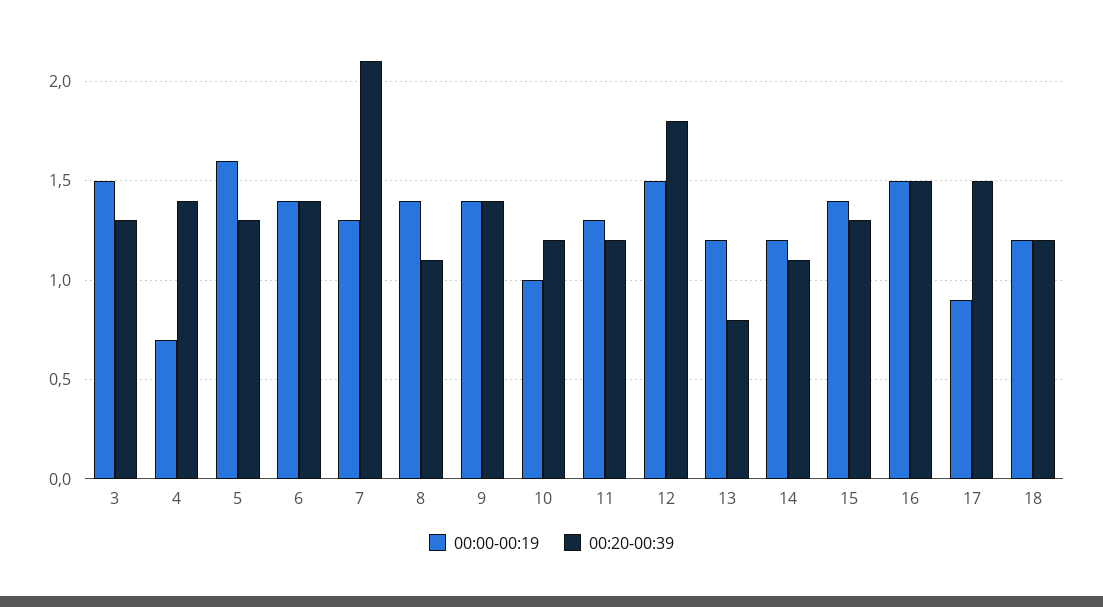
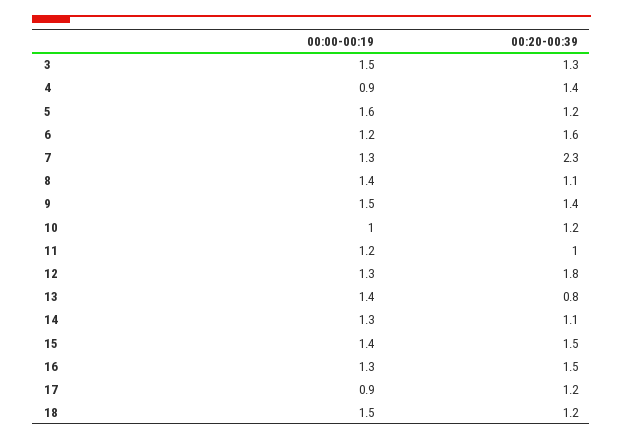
  {
    "00:00-00:19": {
      "3": 1.5,
-     "4": 0.7,
+     "4": 0.9,
      "5": 1.6,
-     "6": 1.4,
+     "6": 1.2,
      "7": 1.3,
      "8": 1.4,
-     "9": 1.4,
+     "9": 1.5,
      "10": 1,
-     "11": 1.3,
+     "11": 1.2,
-     "12": 1.5,
+     "12": 1.3,
-     "13": 1.2,
+     "13": 1.4,
-     "14": 1.2,
+     "14": 1.3,
      "15": 1.4,
-     "16": 1.5,
+     "16": 1.3,
      "17": 0.9,
-     "18": 1.2
+     "18": 1.5
    },
    "00:20-00:39": {
      "3": 1.3,
      "4": 1.4,
-     "5": 1.3,
+     "5": 1.2,
-     "6": 1.4,
+     "6": 1.6,
-     "7": 2.1,
+     "7": 2.3,
      "8": 1.1,
      "9": 1.4,
      "10": 1.2,
-     "11": 1.2,
+     "11": 1,
      "12": 1.8,
      "13": 0.8,
      "14": 1.1,
-     "15": 1.3,
+     "15": 1.5,
      "16": 1.5,
-     "17": 1.5,
+     "17": 1.2,
      "18": 1.2
    }
  }

